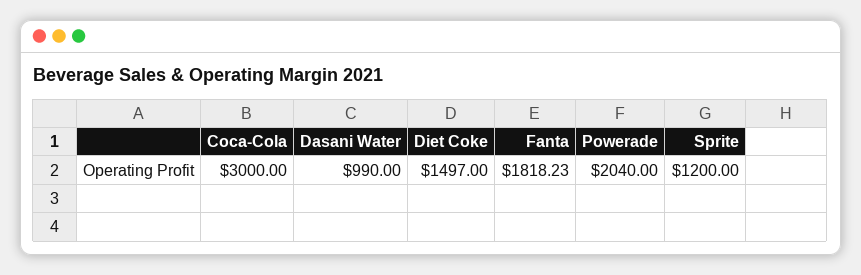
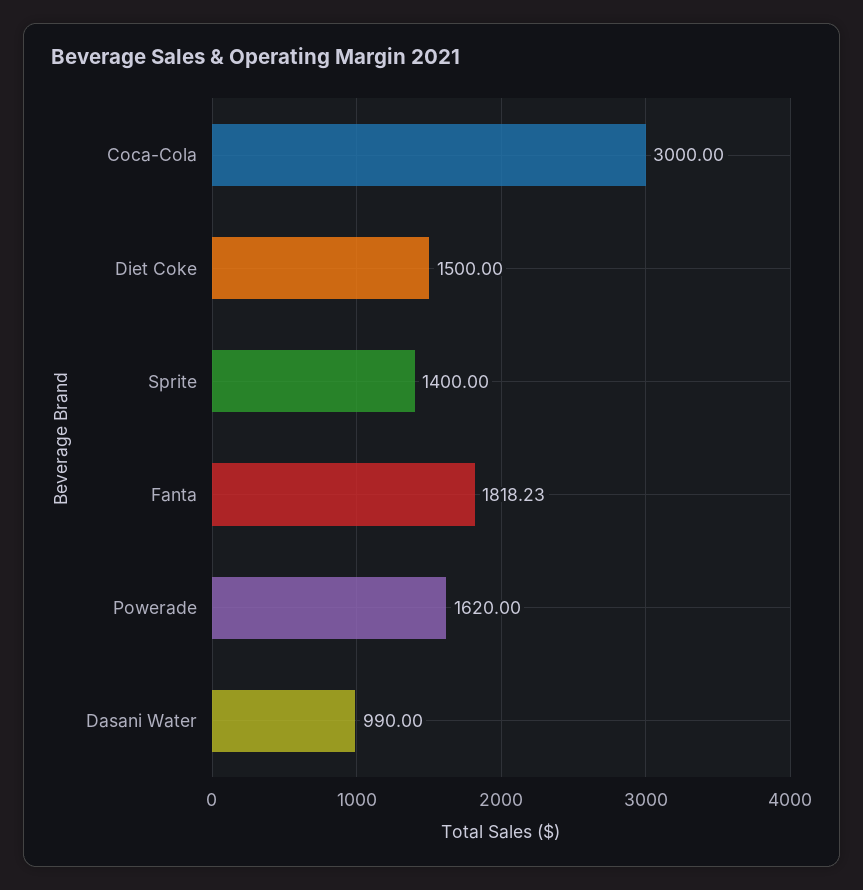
  {
    "Coca-Cola": 3000,
    "Dasani Water": 990,
-   "Diet Coke": 1497,
+   "Diet Coke": 1500,
    "Fanta": 1818.23,
-   "Powerade": 2040,
+   "Powerade": 1620,
-   "Sprite": 1200
+   "Sprite": 1400
  }

